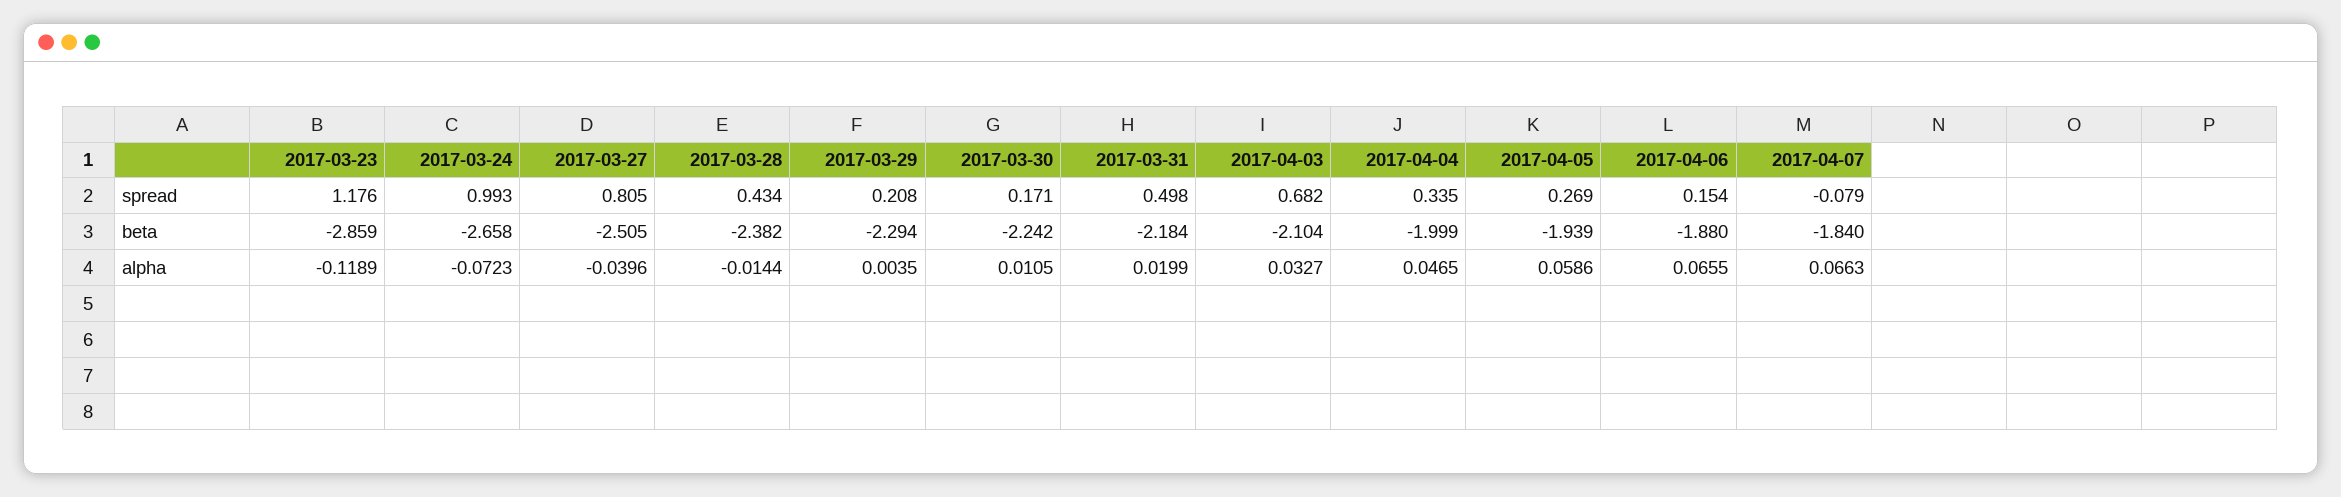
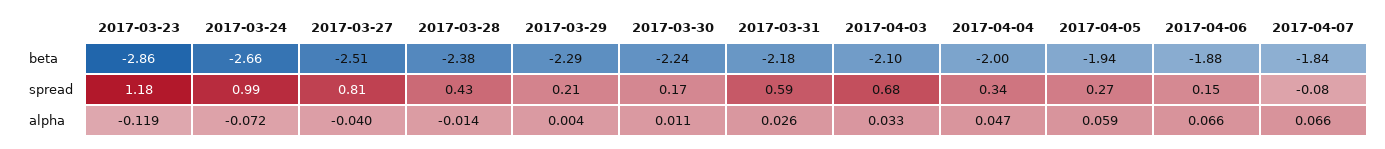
  {
    "2017-03-23": {
      "spread": 1.176,
      "beta": -2.859,
      "alpha": -0.1189
    },
    "2017-03-24": {
      "spread": 0.993,
      "beta": -2.658,
      "alpha": -0.0723
    },
    "2017-03-27": {
      "spread": 0.805,
      "beta": -2.505,
      "alpha": -0.0396
    },
    "2017-03-28": {
      "spread": 0.434,
      "beta": -2.382,
      "alpha": -0.0144
    },
    "2017-03-29": {
      "spread": 0.208,
      "beta": -2.294,
      "alpha": 0.0035
    },
    "2017-03-30": {
      "spread": 0.171,
      "beta": -2.242,
      "alpha": 0.0105
    },
    "2017-03-31": {
-     "spread": 0.498,
+     "spread": 0.59,
      "beta": -2.184,
-     "alpha": 0.0199
+     "alpha": 0.026
    },
    "2017-04-03": {
      "spread": 0.682,
      "beta": -2.104,
      "alpha": 0.0327
    },
    "2017-04-04": {
      "spread": 0.335,
      "beta": -1.999,
      "alpha": 0.0465
    },
    "2017-04-05": {
      "spread": 0.269,
      "beta": -1.939,
      "alpha": 0.0586
    },
    "2017-04-06": {
      "spread": 0.154,
      "beta": -1.88,
      "alpha": 0.0655
    },
    "2017-04-07": {
      "spread": -0.079,
      "beta": -1.84,
      "alpha": 0.0663
    }
  }

